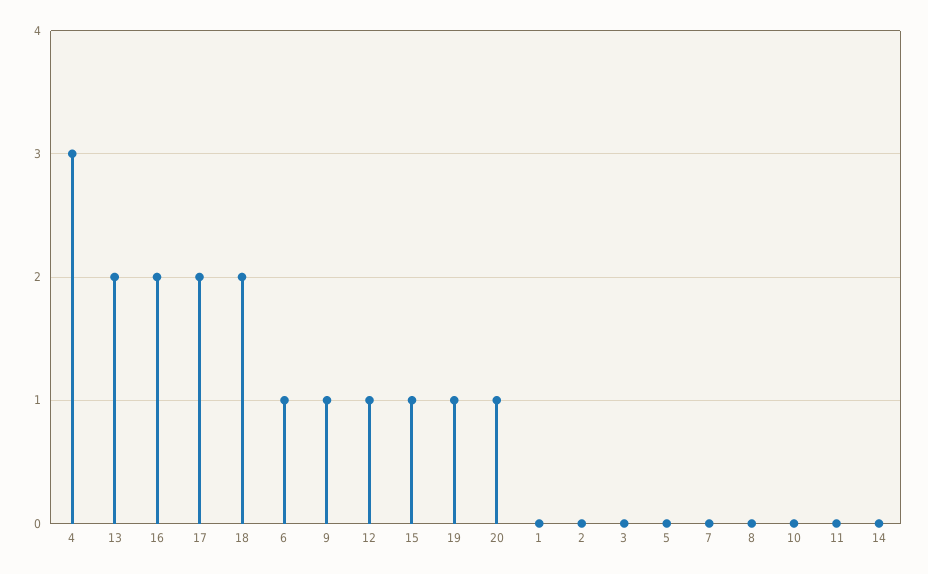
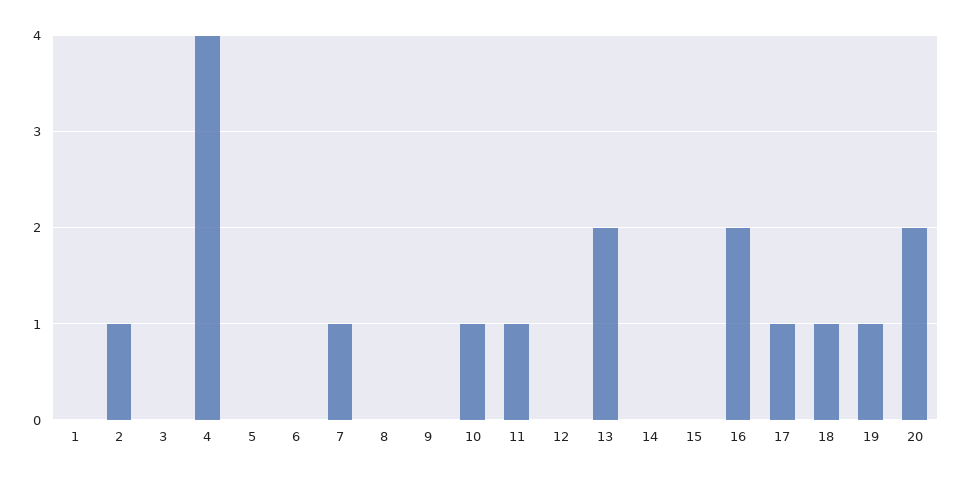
  {
-   "4": 3,
+   "4": 4,
    "13": 2,
    "16": 2,
-   "17": 2,
+   "17": 1,
-   "18": 2,
+   "18": 1,
-   "6": 1,
+   "6": 0,
-   "9": 1,
+   "9": 0,
-   "12": 1,
+   "12": 0,
-   "15": 1,
+   "15": 0,
    "19": 1,
-   "20": 1,
+   "20": 2,
    "1": 0,
-   "2": 0,
+   "2": 1,
    "3": 0,
    "5": 0,
-   "7": 0,
+   "7": 1,
    "8": 0,
-   "10": 0,
+   "10": 1,
-   "11": 0,
+   "11": 1,
    "14": 0
  }

